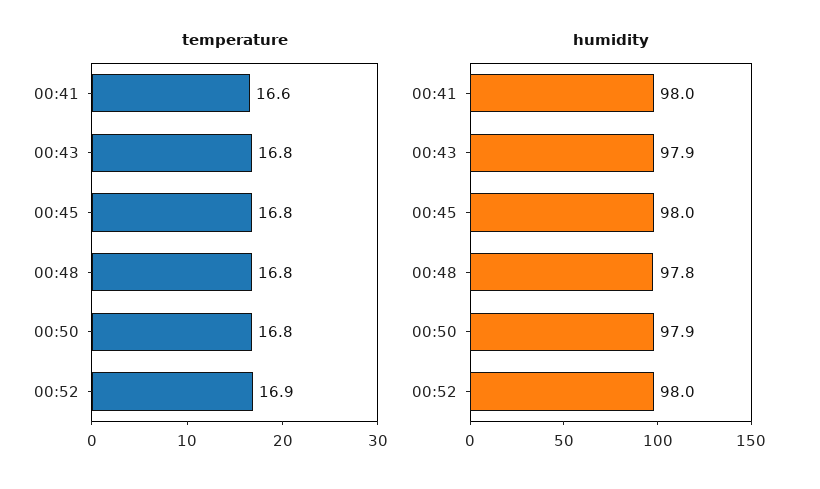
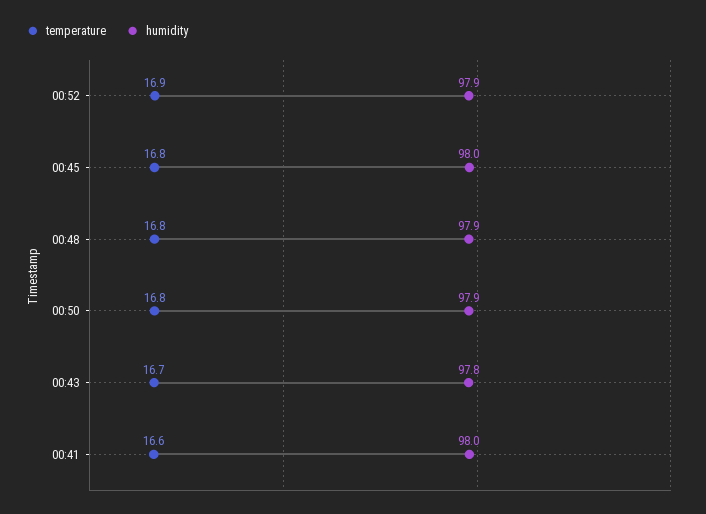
  {
    "temperature": {
      "00:41": 16.6,
-     "00:43": 16.8,
+     "00:43": 16.7,
      "00:45": 16.8,
      "00:48": 16.8,
      "00:50": 16.8,
      "00:52": 16.9
    },
    "humidity": {
      "00:41": 98,
-     "00:43": 97.9,
+     "00:43": 97.8,
      "00:45": 98,
-     "00:48": 97.8,
+     "00:48": 97.9,
      "00:50": 97.9,
-     "00:52": 98
+     "00:52": 97.9
    }
  }

